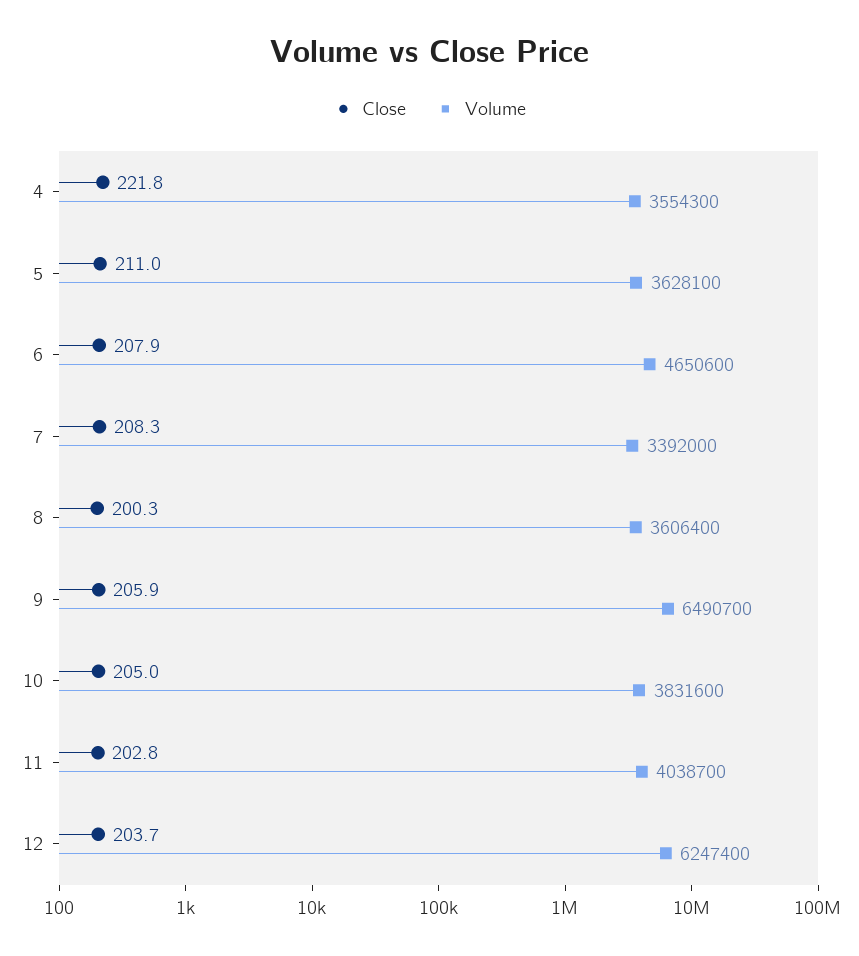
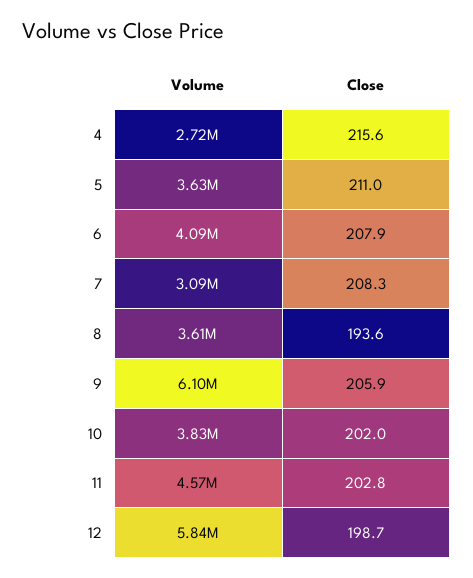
  {
    "Close": {
-     "4": 221.8,
+     "4": 215.6,
      "5": 211,
      "6": 207.9,
      "7": 208.3,
-     "8": 200.3,
+     "8": 193.6,
      "9": 205.9,
-     "10": 205,
+     "10": 202,
      "11": 202.8,
-     "12": 203.7
+     "12": 198.7
    },
    "Volume": {
-     "4": 3554300,
+     "4": 2720000,
      "5": 3628100,
-     "6": 4650600,
+     "6": 4090000,
-     "7": 3392000,
+     "7": 3090000,
      "8": 3606400,
-     "9": 6490700,
+     "9": 6100000,
      "10": 3831600,
-     "11": 4038700,
+     "11": 4570000,
-     "12": 6247400
+     "12": 5840000
    }
  }

